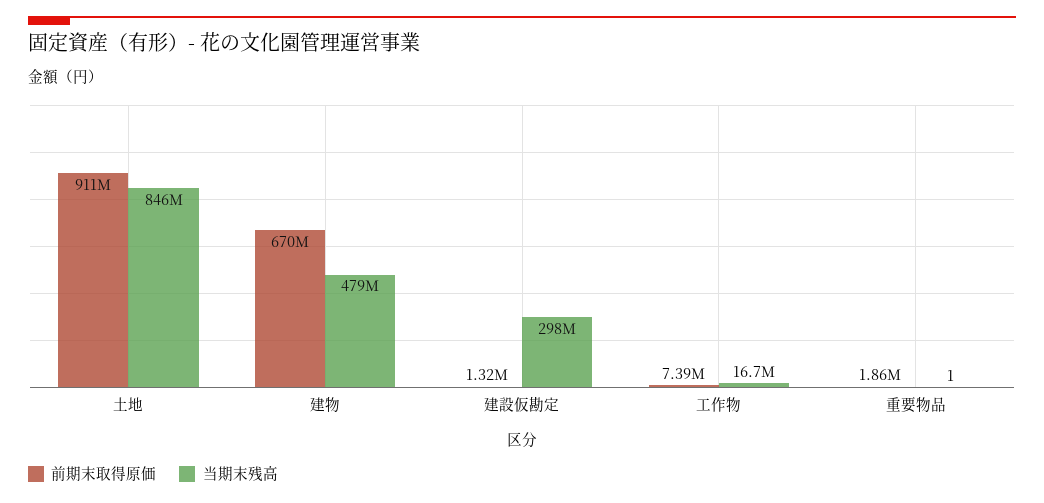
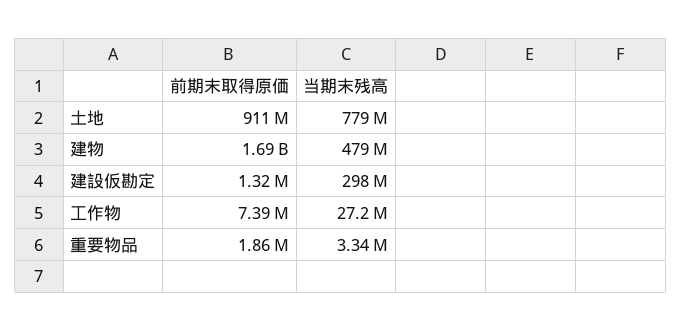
  {
    "前期末取得原価": {
      "土地": 911000000,
-     "建物": 670000000,
+     "建物": 1690000000,
      "建設仮勘定": 1320000,
      "工作物": 7390000,
      "重要物品": 1860000
    },
    "当期末残高": {
-     "土地": 846000000,
+     "土地": 779000000,
      "建物": 479000000,
      "建設仮勘定": 298000000,
-     "工作物": 16700000,
+     "工作物": 27200000,
-     "重要物品": 1
+     "重要物品": 3340000
    }
  }

